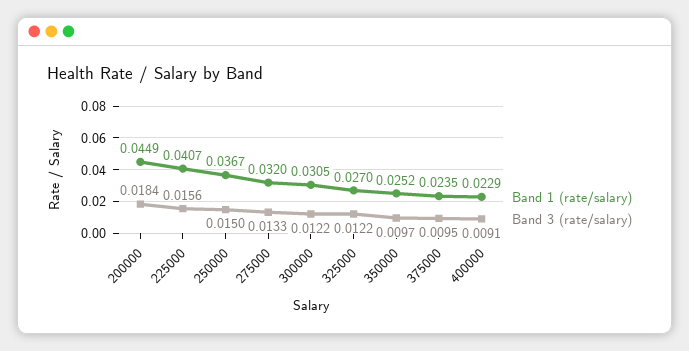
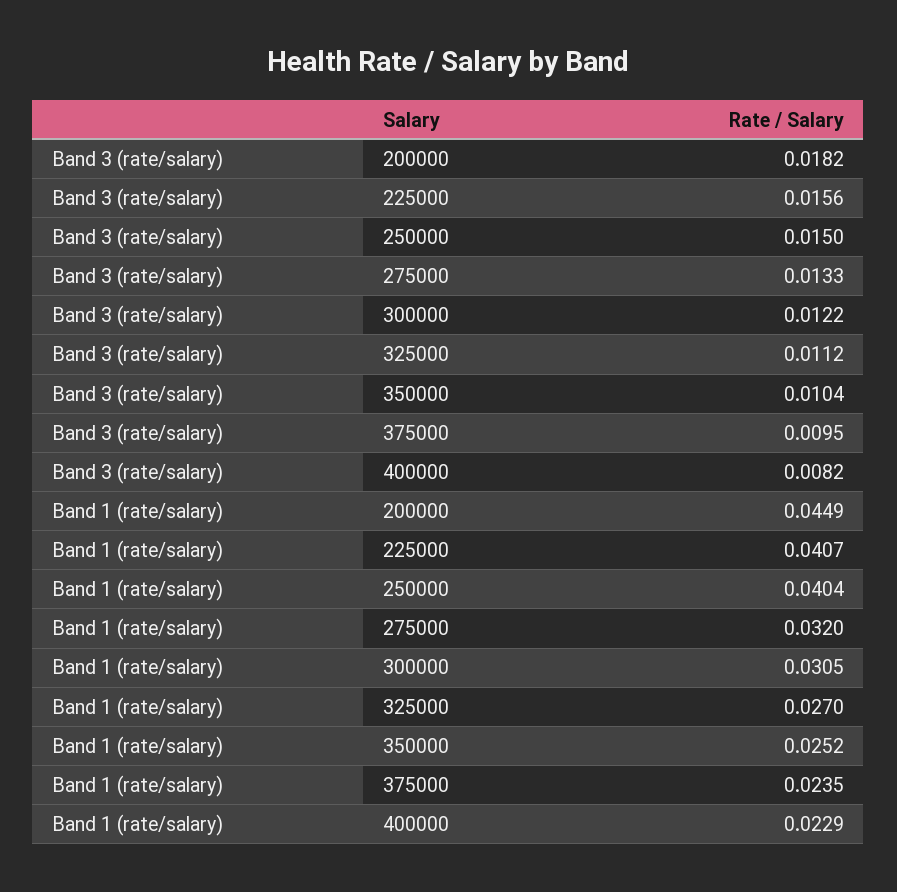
  {
    "Band 1 (rate/salary)": {
      "200000": 0.0449,
      "225000": 0.0407,
-     "250000": 0.0367,
+     "250000": 0.0404,
      "275000": 0.032,
      "300000": 0.0305,
      "325000": 0.027,
      "350000": 0.0252,
      "375000": 0.0235,
      "400000": 0.0229
    },
    "Band 3 (rate/salary)": {
-     "200000": 0.0184,
+     "200000": 0.0182,
      "225000": 0.0156,
      "250000": 0.015,
      "275000": 0.0133,
      "300000": 0.0122,
-     "325000": 0.0122,
+     "325000": 0.0112,
-     "350000": 0.0097,
+     "350000": 0.0104,
      "375000": 0.0095,
-     "400000": 0.0091
+     "400000": 0.0082
    }
  }

